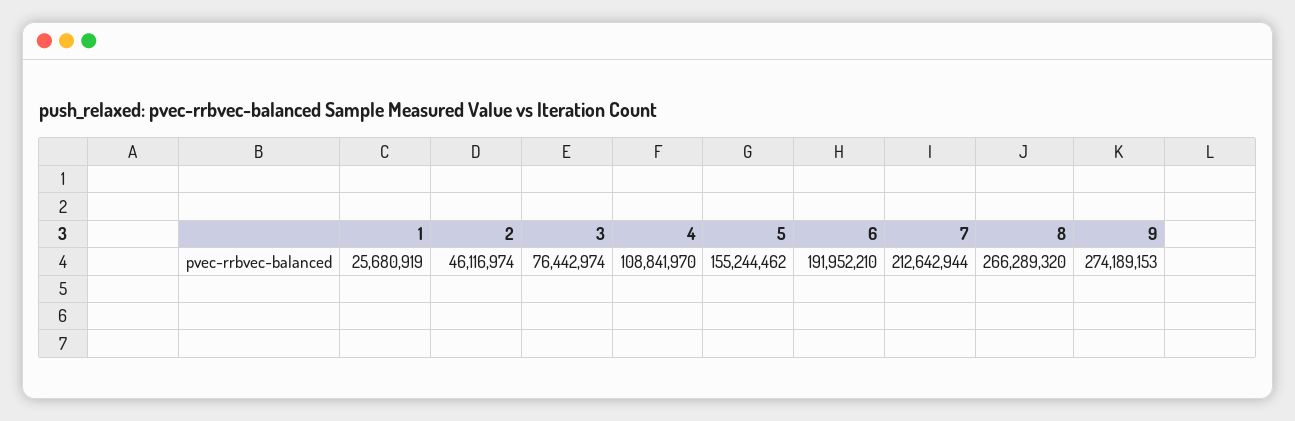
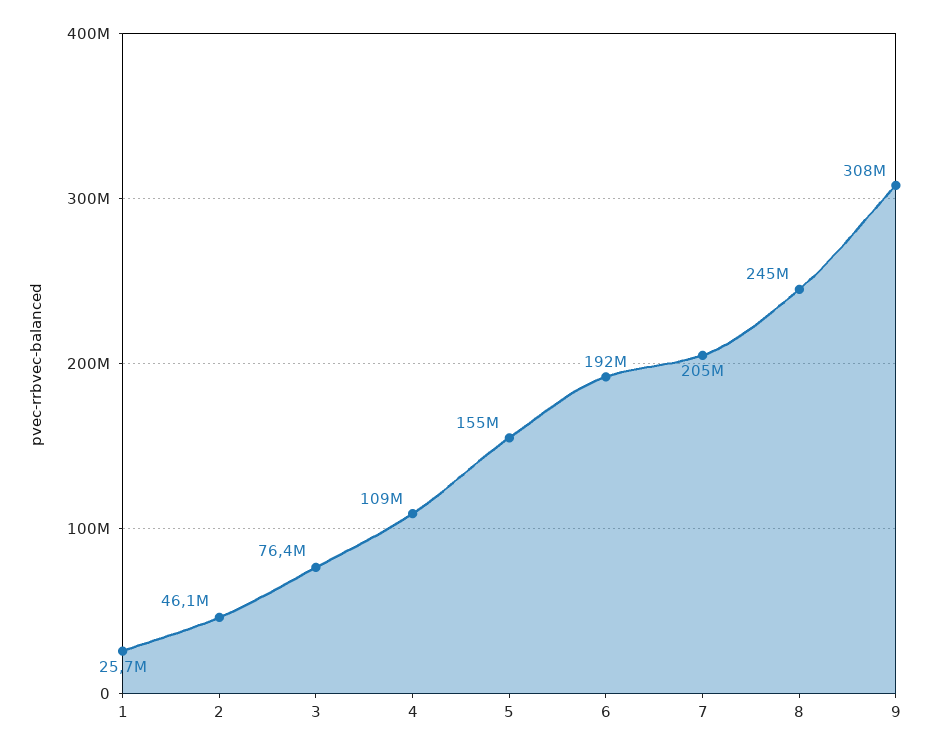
  {
    "1": 25680919,
    "2": 46116974,
    "3": 76442974,
    "4": 108841970,
    "5": 155244462,
    "6": 191952210,
-   "7": 212642944,
+   "7": 205000000,
-   "8": 266289320,
+   "8": 245000000,
-   "9": 274189153
+   "9": 308000000
  }

